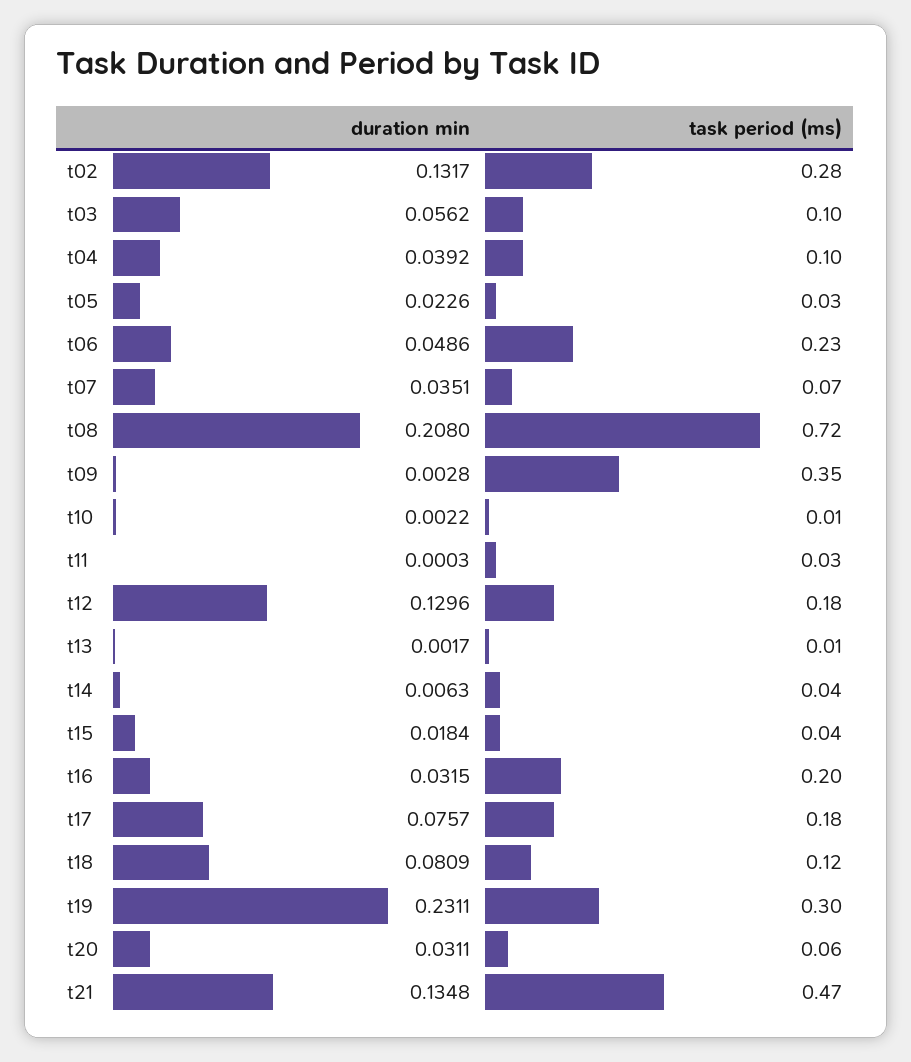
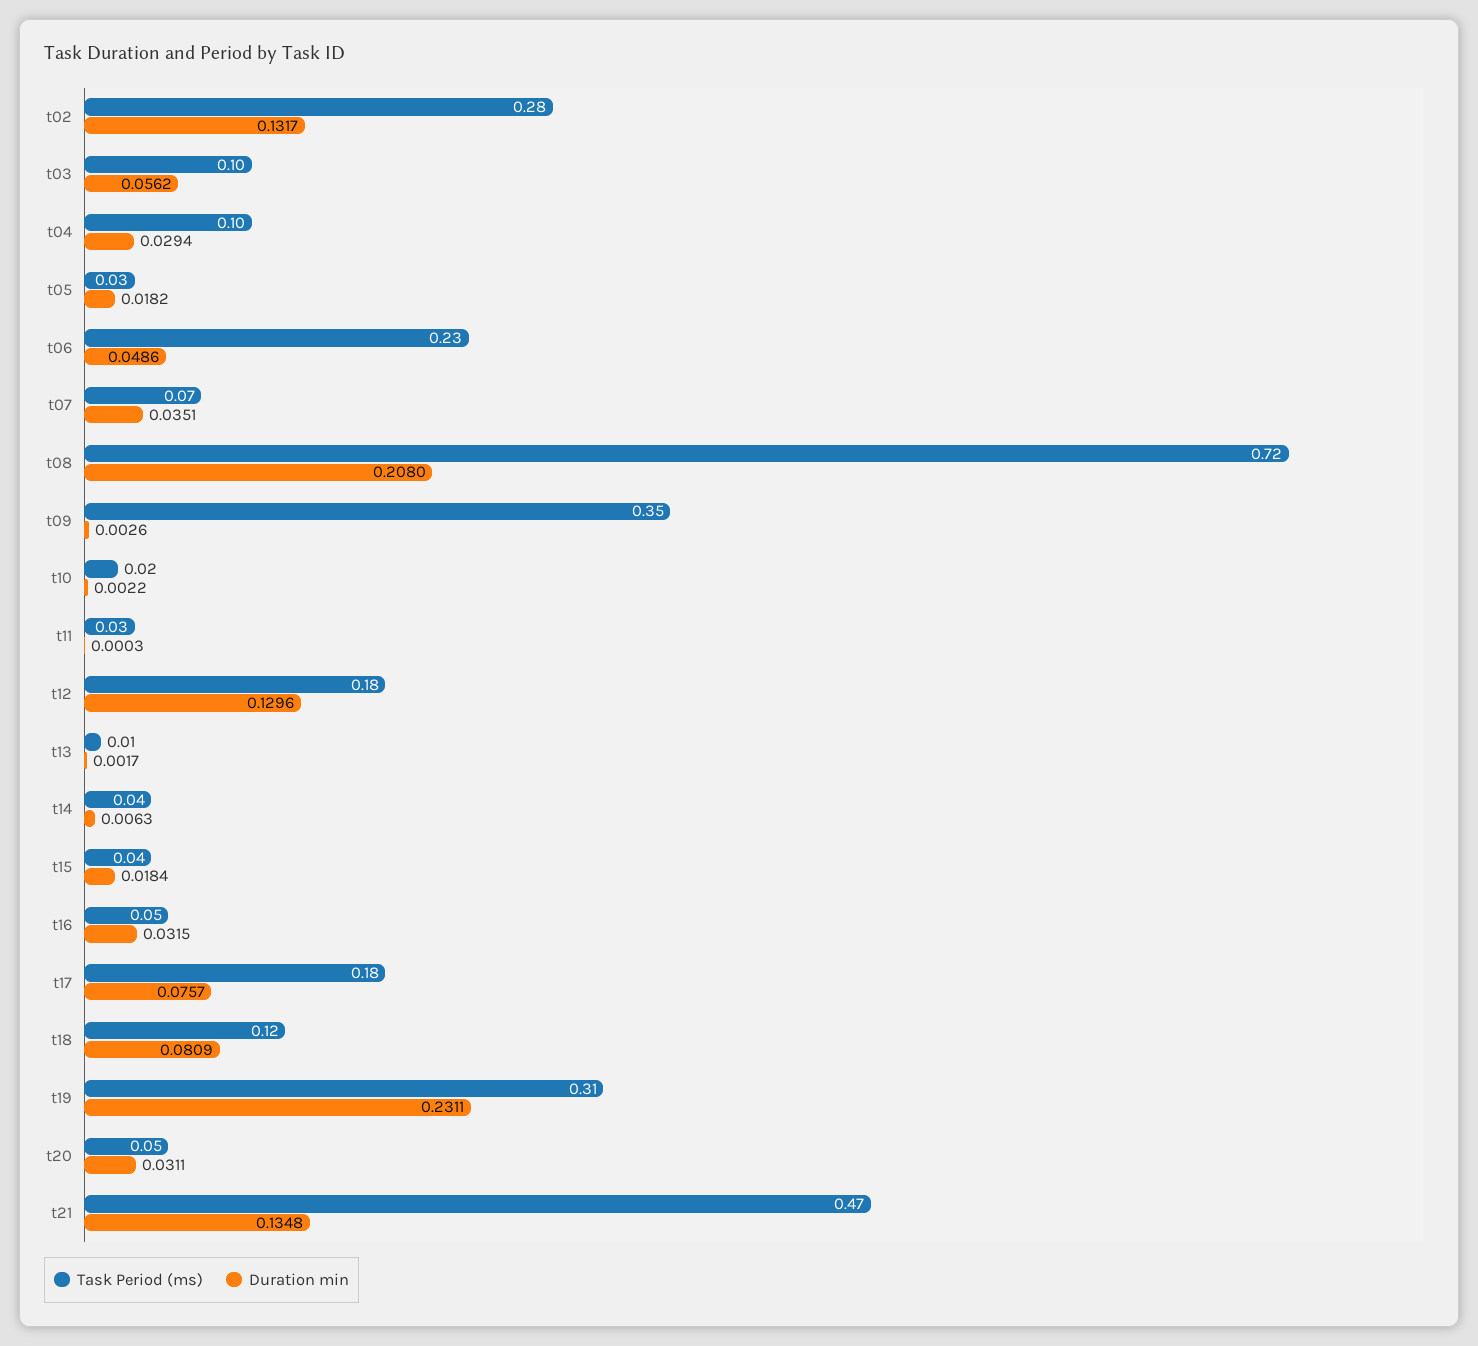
  {
    "duration min": {
      "t02": 0.1317,
      "t03": 0.0562,
-     "t04": 0.0392,
+     "t04": 0.0294,
-     "t05": 0.0226,
+     "t05": 0.0182,
      "t06": 0.0486,
      "t07": 0.0351,
      "t08": 0.208,
-     "t09": 0.0028,
+     "t09": 0.0026,
      "t10": 0.0022,
      "t11": 0.0003,
      "t12": 0.1296,
      "t13": 0.0017,
      "t14": 0.0063,
      "t15": 0.0184,
      "t16": 0.0315,
      "t17": 0.0757,
      "t18": 0.0809,
      "t19": 0.2311,
      "t20": 0.0311,
      "t21": 0.1348
    },
    "task period (ms)": {
      "t02": 0.28,
      "t03": 0.1,
      "t04": 0.1,
      "t05": 0.03,
      "t06": 0.23,
      "t07": 0.07,
      "t08": 0.72,
      "t09": 0.35,
-     "t10": 0.01,
+     "t10": 0.02,
      "t11": 0.03,
      "t12": 0.18,
      "t13": 0.01,
      "t14": 0.04,
      "t15": 0.04,
-     "t16": 0.2,
+     "t16": 0.05,
      "t17": 0.18,
      "t18": 0.12,
-     "t19": 0.3,
+     "t19": 0.31,
-     "t20": 0.06,
+     "t20": 0.05,
      "t21": 0.47
    }
  }

